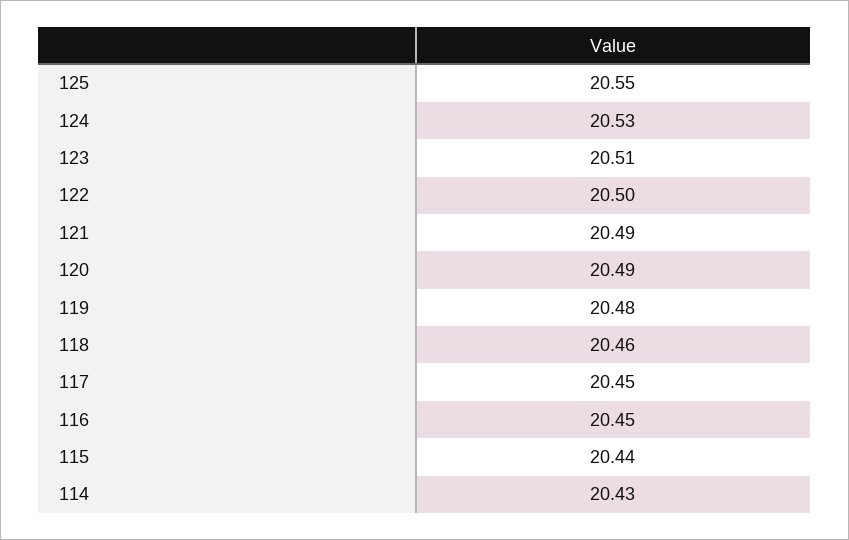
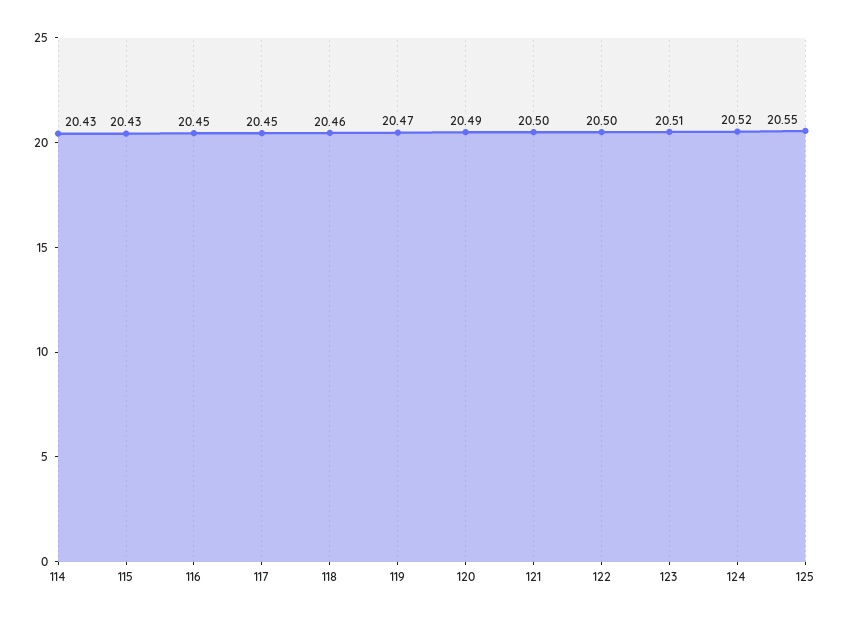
  {
    "125": 20.55,
-   "124": 20.53,
+   "124": 20.52,
    "123": 20.51,
    "122": 20.5,
-   "121": 20.49,
+   "121": 20.5,
    "120": 20.49,
-   "119": 20.48,
+   "119": 20.47,
    "118": 20.46,
    "117": 20.45,
    "116": 20.45,
-   "115": 20.44,
+   "115": 20.43,
    "114": 20.43
  }

